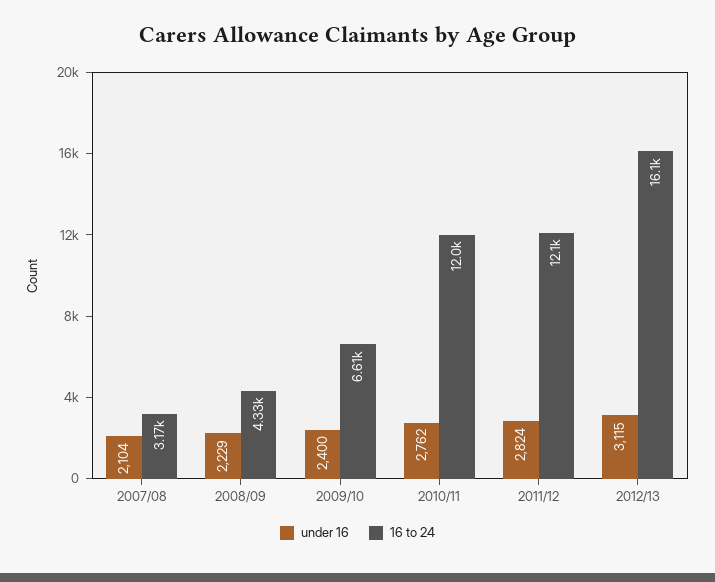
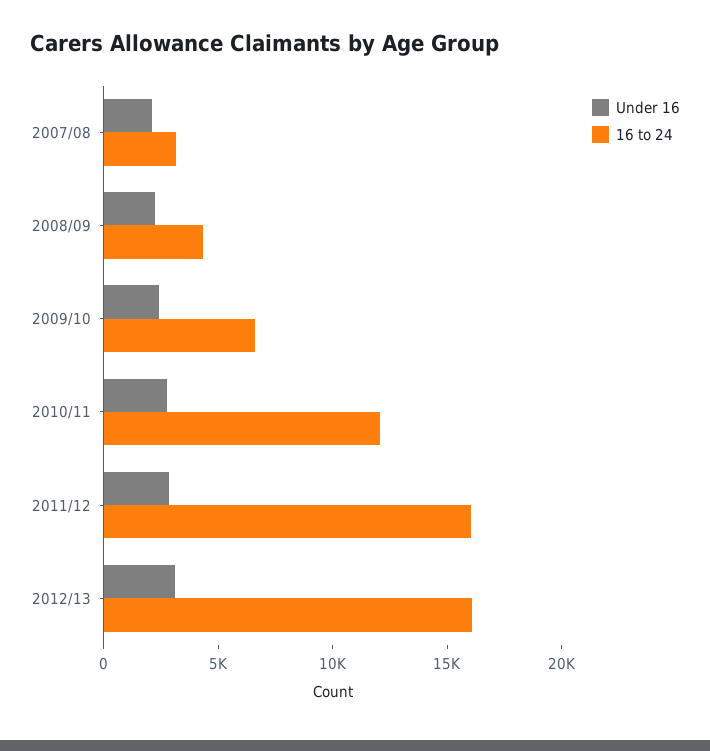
  {
    "under 16": {
      "2007/08": 2104,
      "2008/09": 2229,
      "2009/10": 2400,
      "2010/11": 2762,
      "2011/12": 2824,
      "2012/13": 3115
    },
    "16 to 24": {
      "2007/08": 3170,
      "2008/09": 4330,
      "2009/10": 6610,
      "2010/11": 12000,
-     "2011/12": 12100,
+     "2011/12": 16000,
      "2012/13": 16100
    }
  }

